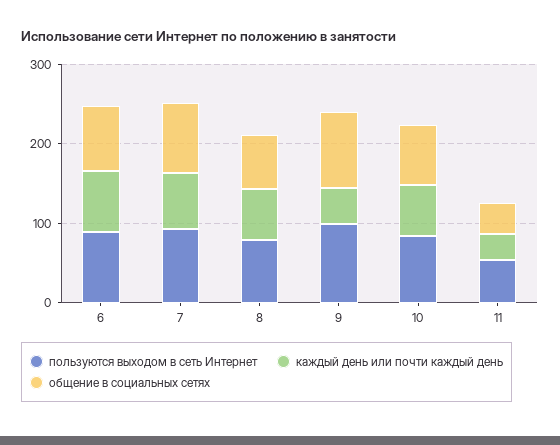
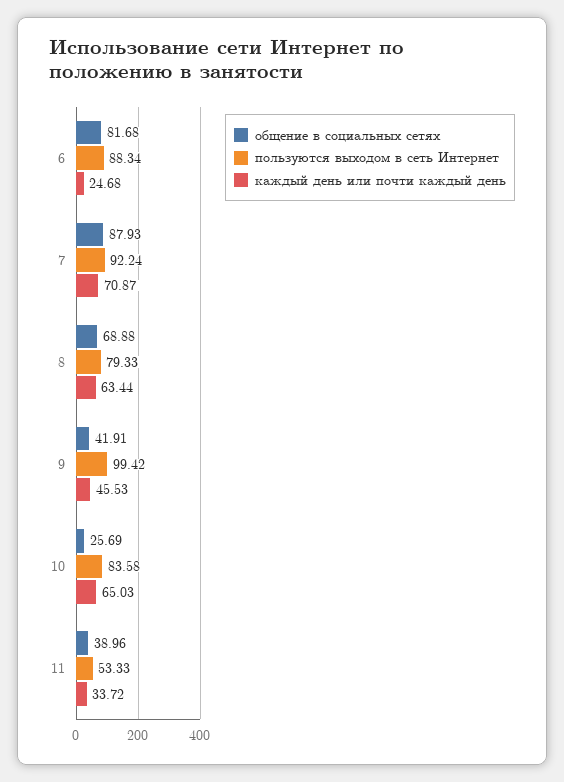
  {
    "пользуются выходом в сеть Интернет": {
      "6": 88.34,
      "7": 92.24,
      "8": 79.33,
      "9": 99.42,
      "10": 83.58,
      "11": 53.33
    },
    "каждый день или почти каждый день": {
-     "6": 80,
+     "6": 24.68,
      "7": 70.87,
      "8": 63.44,
      "9": 45.53,
      "10": 65.03,
      "11": 33.72
    },
    "общение в социальных сетях": {
      "6": 81.68,
      "7": 87.93,
      "8": 68.88,
-     "9": 100,
+     "9": 41.91,
-     "10": 80,
+     "10": 25.69,
      "11": 38.96
    }
  }

